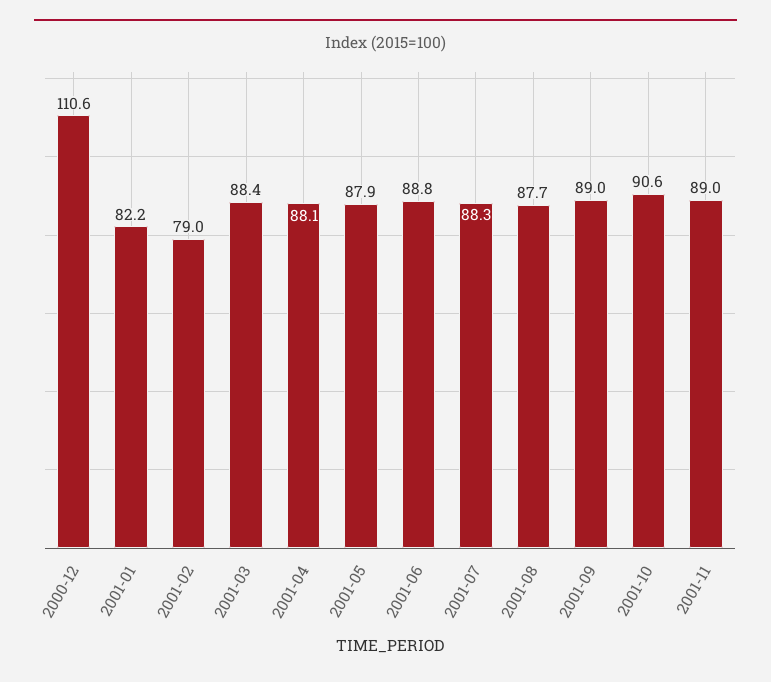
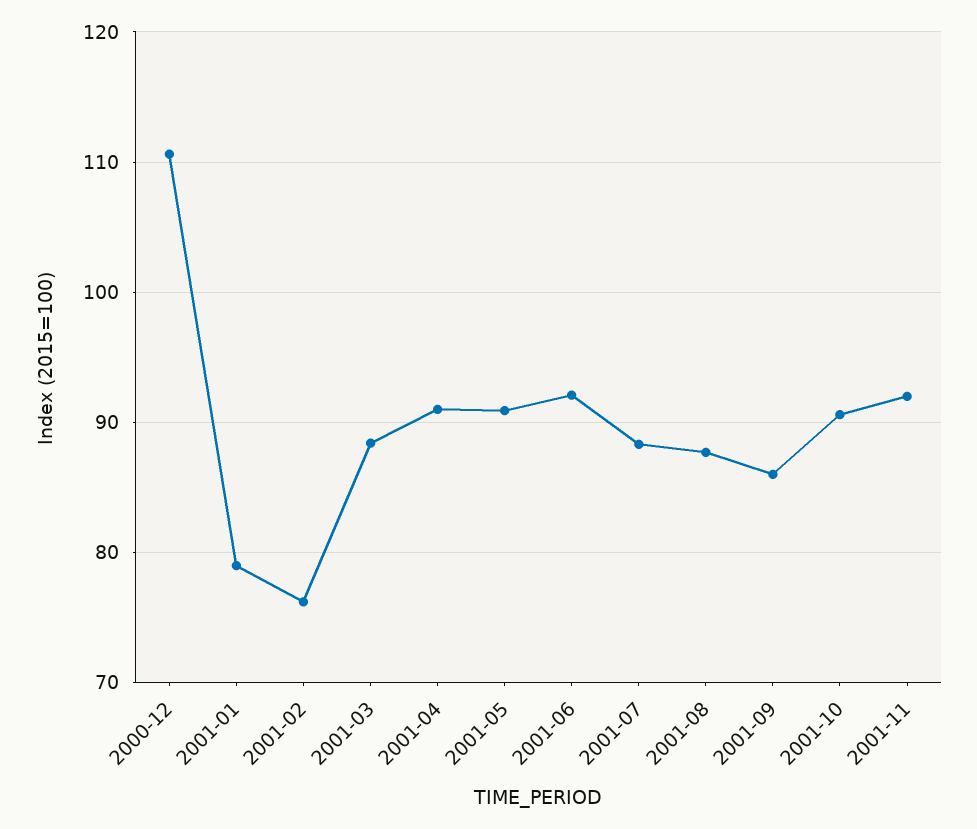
  {
    "2000-12": 110.6,
-   "2001-01": 82.2,
+   "2001-01": 79,
-   "2001-02": 79,
+   "2001-02": 76,
    "2001-03": 88.4,
-   "2001-04": 88.1,
+   "2001-04": 91,
-   "2001-05": 87.9,
+   "2001-05": 91,
-   "2001-06": 88.8,
+   "2001-06": 92,
    "2001-07": 88.3,
    "2001-08": 87.7,
-   "2001-09": 89,
+   "2001-09": 86,
    "2001-10": 90.6,
-   "2001-11": 89
+   "2001-11": 92
  }

